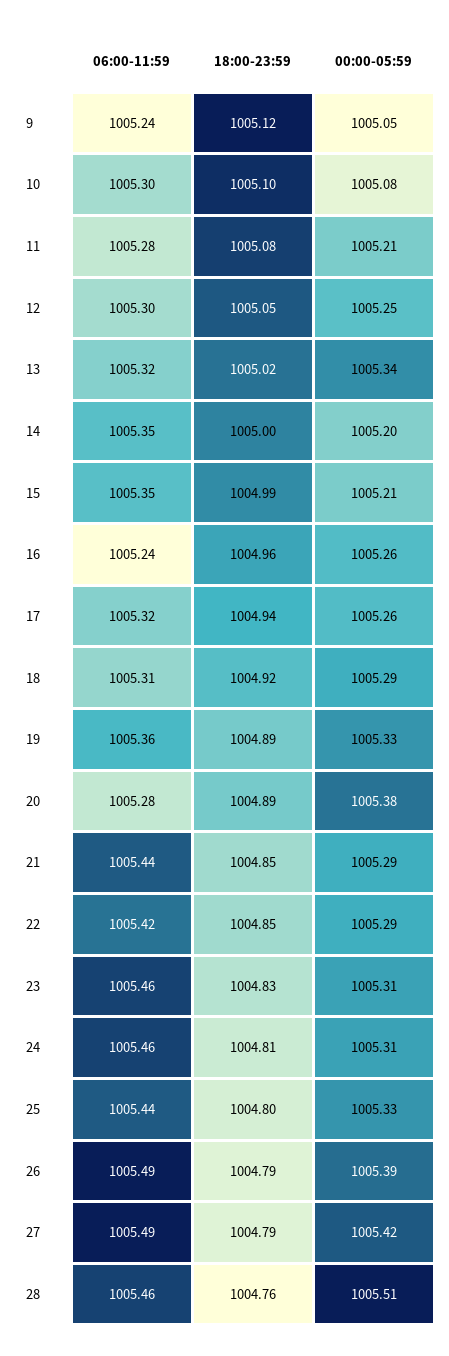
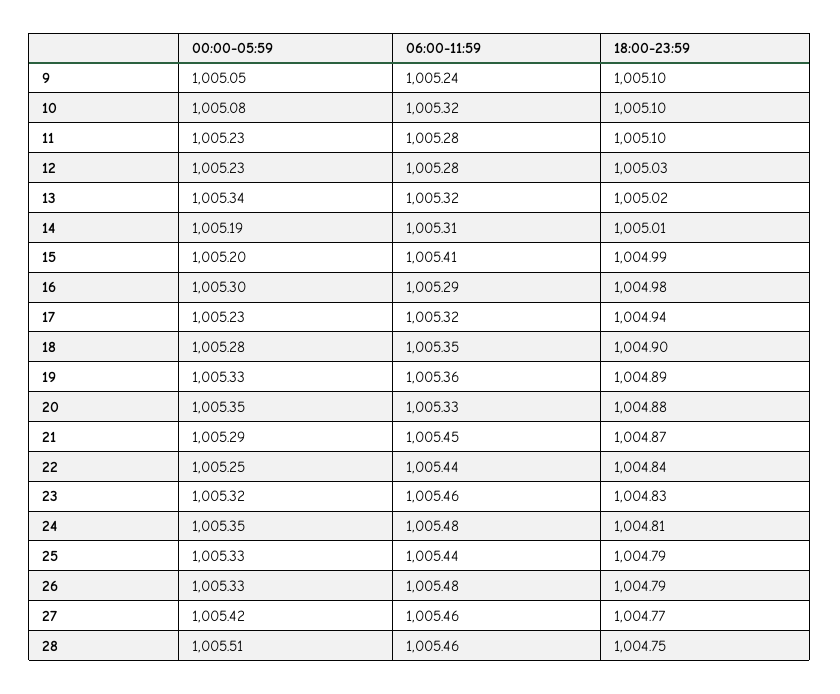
  {
    "06:00-11:59": {
      "9": 1005.24,
-     "10": 1005.3,
+     "10": 1005.32,
      "11": 1005.28,
-     "12": 1005.3,
+     "12": 1005.28,
      "13": 1005.32,
-     "14": 1005.35,
+     "14": 1005.31,
-     "15": 1005.35,
+     "15": 1005.41,
-     "16": 1005.24,
+     "16": 1005.29,
      "17": 1005.32,
-     "18": 1005.31,
+     "18": 1005.35,
      "19": 1005.36,
-     "20": 1005.28,
+     "20": 1005.33,
-     "21": 1005.44,
+     "21": 1005.45,
-     "22": 1005.42,
+     "22": 1005.44,
      "23": 1005.46,
-     "24": 1005.46,
+     "24": 1005.48,
      "25": 1005.44,
-     "26": 1005.49,
+     "26": 1005.48,
-     "27": 1005.49,
+     "27": 1005.46,
      "28": 1005.46
    },
    "18:00-23:59": {
-     "9": 1005.12,
+     "9": 1005.1,
      "10": 1005.1,
-     "11": 1005.08,
+     "11": 1005.1,
-     "12": 1005.05,
+     "12": 1005.03,
      "13": 1005.02,
-     "14": 1005,
+     "14": 1005.01,
      "15": 1004.99,
-     "16": 1004.96,
+     "16": 1004.98,
      "17": 1004.94,
-     "18": 1004.92,
+     "18": 1004.9,
      "19": 1004.89,
-     "20": 1004.89,
+     "20": 1004.88,
-     "21": 1004.85,
+     "21": 1004.87,
-     "22": 1004.85,
+     "22": 1004.84,
      "23": 1004.83,
      "24": 1004.81,
-     "25": 1004.8,
+     "25": 1004.79,
      "26": 1004.79,
-     "27": 1004.79,
+     "27": 1004.77,
-     "28": 1004.76
+     "28": 1004.75
    },
    "00:00-05:59": {
      "9": 1005.05,
      "10": 1005.08,
-     "11": 1005.21,
+     "11": 1005.23,
-     "12": 1005.25,
+     "12": 1005.23,
      "13": 1005.34,
-     "14": 1005.2,
+     "14": 1005.19,
-     "15": 1005.21,
+     "15": 1005.2,
-     "16": 1005.26,
+     "16": 1005.3,
-     "17": 1005.26,
+     "17": 1005.23,
-     "18": 1005.29,
+     "18": 1005.28,
      "19": 1005.33,
-     "20": 1005.38,
+     "20": 1005.35,
      "21": 1005.29,
-     "22": 1005.29,
+     "22": 1005.25,
-     "23": 1005.31,
+     "23": 1005.32,
-     "24": 1005.31,
+     "24": 1005.35,
      "25": 1005.33,
-     "26": 1005.39,
+     "26": 1005.33,
      "27": 1005.42,
      "28": 1005.51
    }
  }

